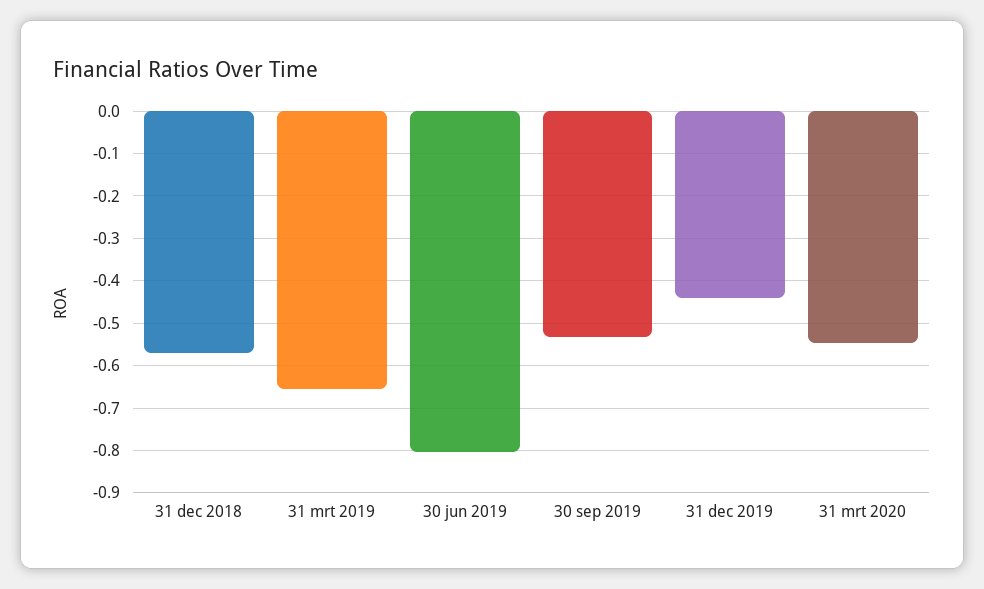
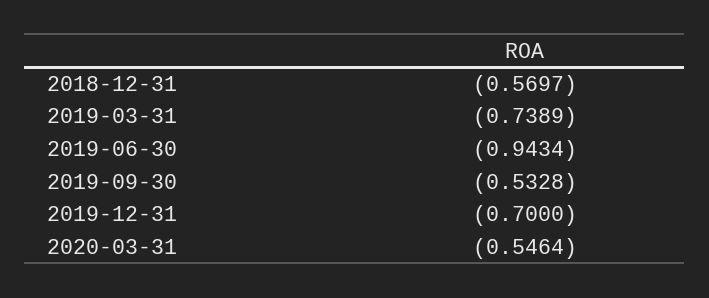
  {
    "31 dec 2018": -0.5697,
-   "31 mrt 2019": -0.66,
+   "31 mrt 2019": -0.7389,
-   "30 jun 2019": -0.8,
+   "30 jun 2019": -0.9434,
    "30 sep 2019": -0.5328,
-   "31 dec 2019": -0.44,
+   "31 dec 2019": -0.7,
    "31 mrt 2020": -0.5464
  }

